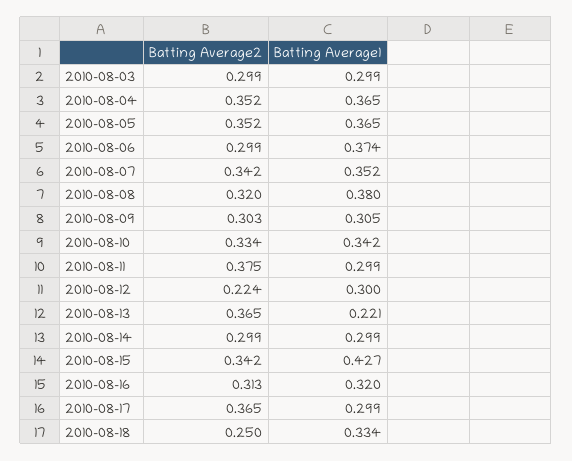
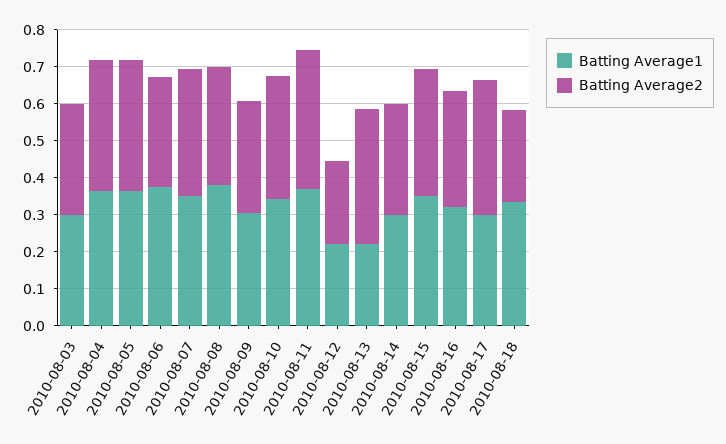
  {
    "Batting Average2": {
      "2010-08-03": 0.299,
      "2010-08-04": 0.352,
      "2010-08-05": 0.352,
      "2010-08-06": 0.299,
      "2010-08-07": 0.342,
      "2010-08-08": 0.32,
      "2010-08-09": 0.303,
      "2010-08-10": 0.334,
      "2010-08-11": 0.375,
      "2010-08-12": 0.224,
      "2010-08-13": 0.365,
      "2010-08-14": 0.299,
      "2010-08-15": 0.342,
      "2010-08-16": 0.313,
      "2010-08-17": 0.365,
      "2010-08-18": 0.25
    },
    "Batting Average1": {
      "2010-08-03": 0.299,
      "2010-08-04": 0.365,
      "2010-08-05": 0.365,
      "2010-08-06": 0.374,
      "2010-08-07": 0.352,
      "2010-08-08": 0.38,
      "2010-08-09": 0.305,
      "2010-08-10": 0.342,
-     "2010-08-11": 0.299,
+     "2010-08-11": 0.375,
-     "2010-08-12": 0.3,
+     "2010-08-12": 0.225,
      "2010-08-13": 0.221,
      "2010-08-14": 0.299,
-     "2010-08-15": 0.427,
+     "2010-08-15": 0.35,
      "2010-08-16": 0.32,
      "2010-08-17": 0.299,
      "2010-08-18": 0.334
    }
  }

